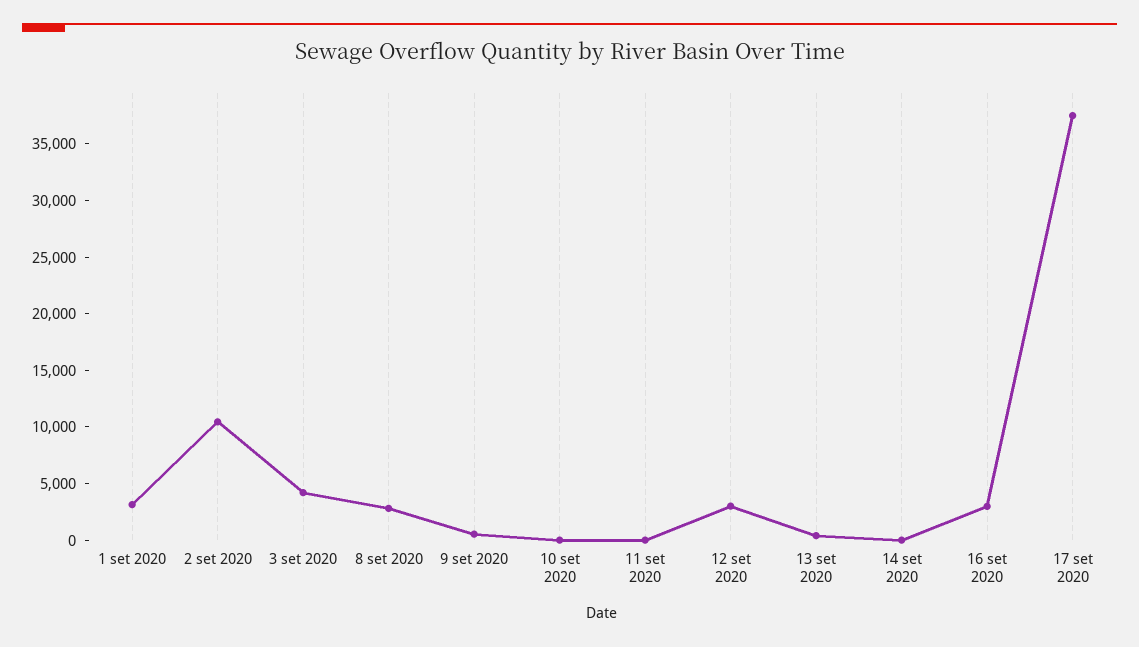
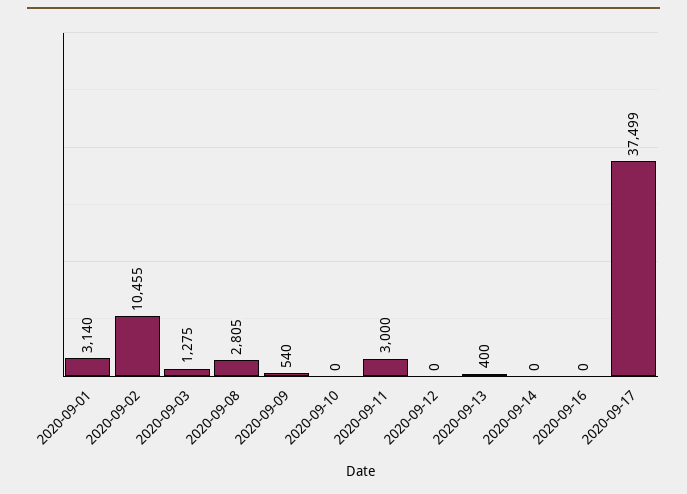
  {
    "1 set 2020": 3140,
    "2 set 2020": 10455,
-   "3 set 2020": 4000,
+   "3 set 2020": 1275,
    "8 set 2020": 2805,
    "9 set 2020": 540,
    "10 set 2020": 0,
-   "11 set 2020": 0,
+   "11 set 2020": 3000,
-   "12 set 2020": 3000,
+   "12 set 2020": 0,
    "13 set 2020": 400,
    "14 set 2020": 0,
-   "16 set 2020": 3000,
+   "16 set 2020": 0,
    "17 set 2020": 37499
  }

